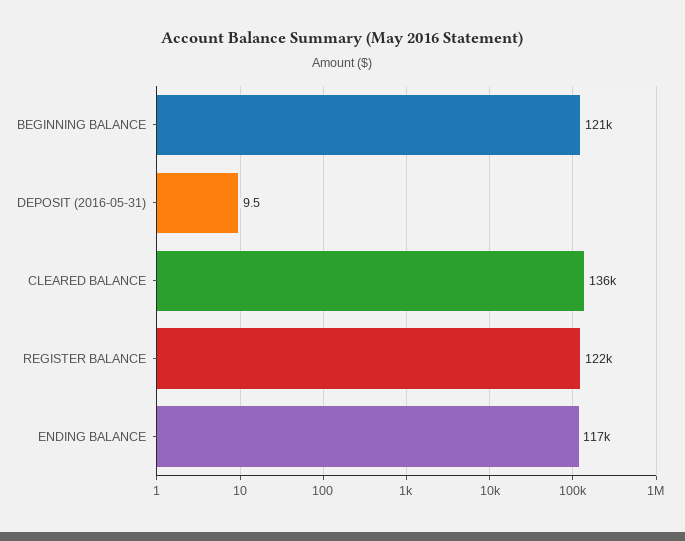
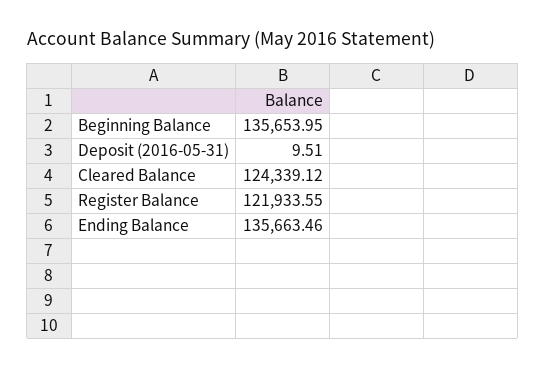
  {
-   "BEGINNING BALANCE": 121000,
+   "BEGINNING BALANCE": 135653.95,
    "DEPOSIT (2016-05-31)": 9.51,
-   "CLEARED BALANCE": 136000,
+   "CLEARED BALANCE": 124339.12,
    "REGISTER BALANCE": 121933.55,
-   "ENDING BALANCE": 117000
+   "ENDING BALANCE": 135663.46
  }

